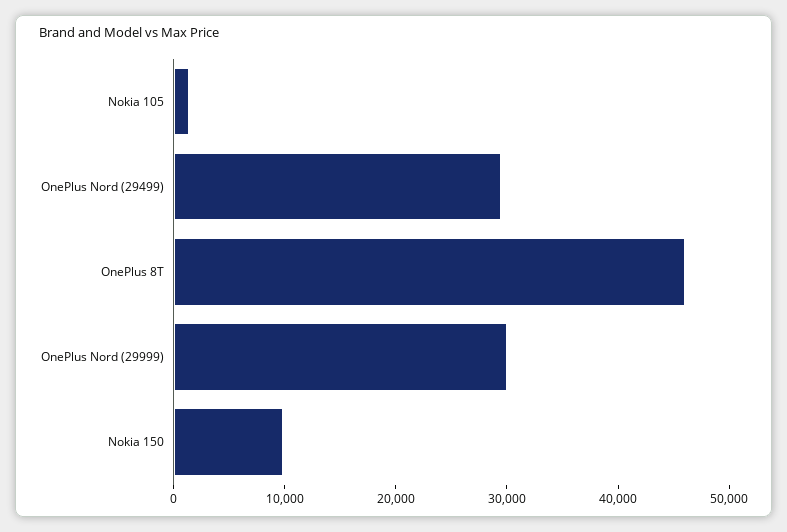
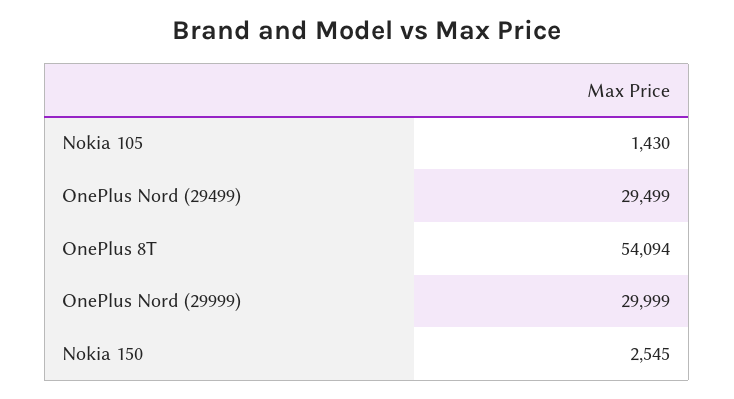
  {
    "Nokia 105": 1430,
    "OnePlus Nord (29499)": 29499,
-   "OnePlus 8T": 46000,
+   "OnePlus 8T": 54094,
    "OnePlus Nord (29999)": 29999,
-   "Nokia 150": 10000
+   "Nokia 150": 2545
  }

